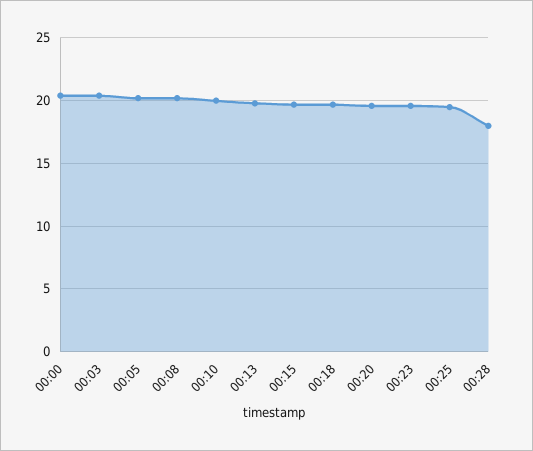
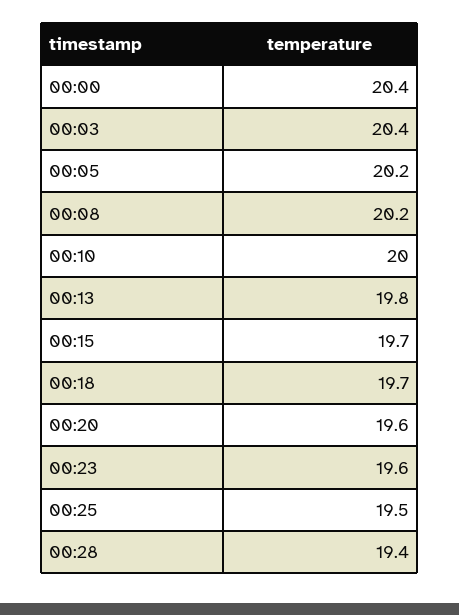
  {
    "00:00": 20.4,
    "00:03": 20.4,
    "00:05": 20.2,
    "00:08": 20.2,
    "00:10": 20,
    "00:13": 19.8,
    "00:15": 19.7,
    "00:18": 19.7,
    "00:20": 19.6,
    "00:23": 19.6,
    "00:25": 19.5,
-   "00:28": 18
+   "00:28": 19.4
  }

